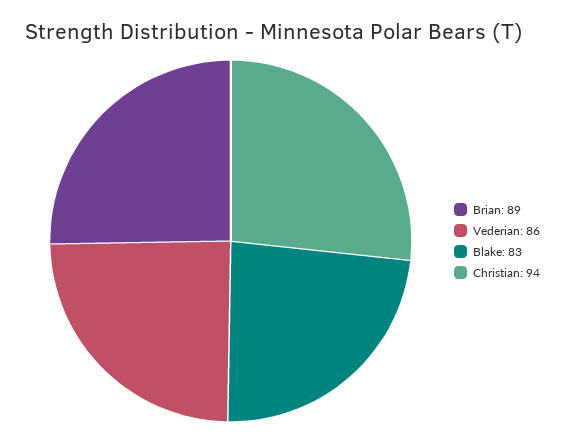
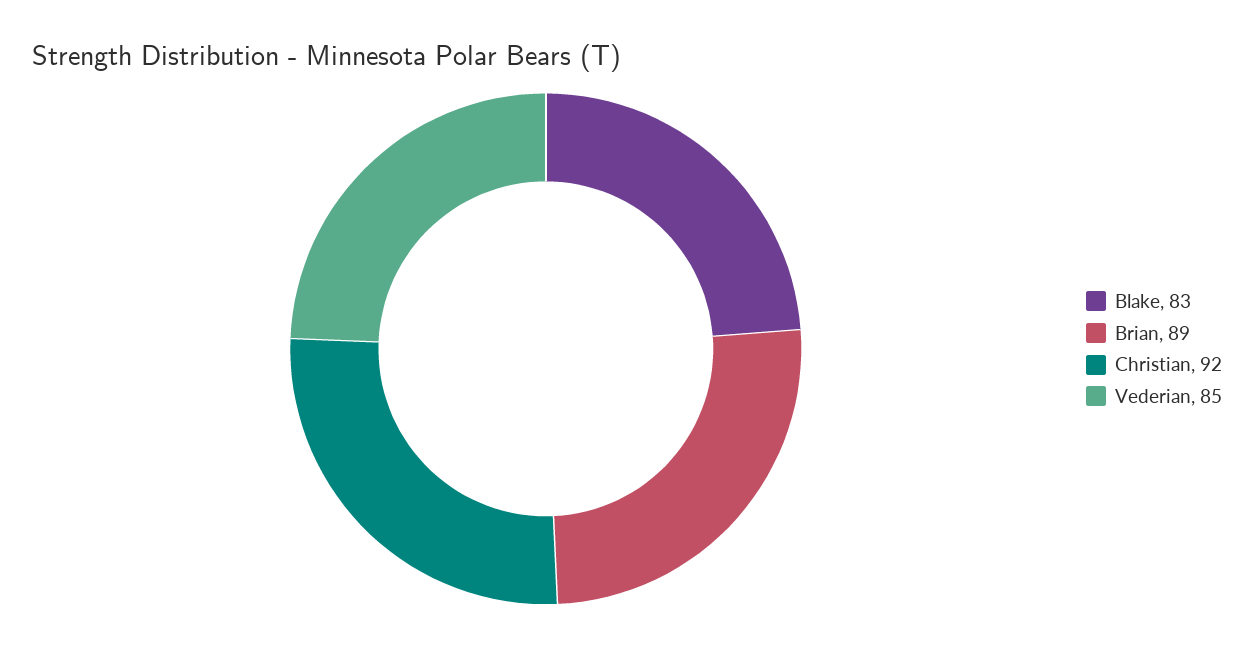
  {
    "Brian": 89,
-   "Vederian": 86,
+   "Vederian": 85,
    "Blake": 83,
-   "Christian": 94
+   "Christian": 92
  }

